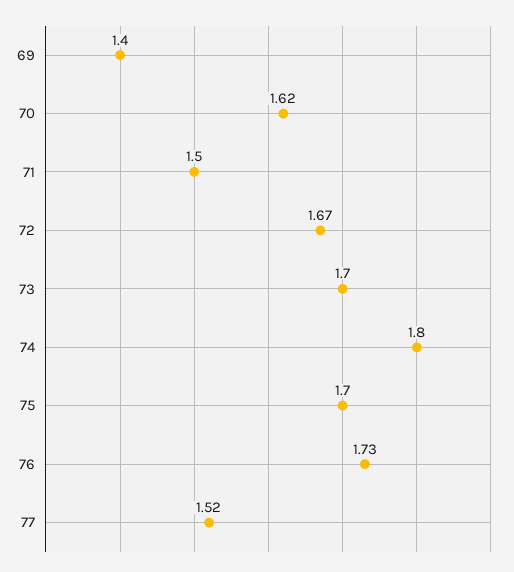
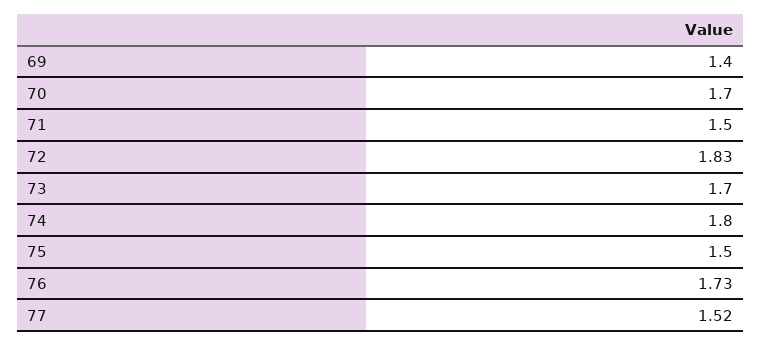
  {
    "69": 1.4,
-   "70": 1.62,
+   "70": 1.7,
    "71": 1.5,
-   "72": 1.67,
+   "72": 1.83,
    "73": 1.7,
    "74": 1.8,
-   "75": 1.7,
+   "75": 1.5,
    "76": 1.73,
    "77": 1.52
  }

